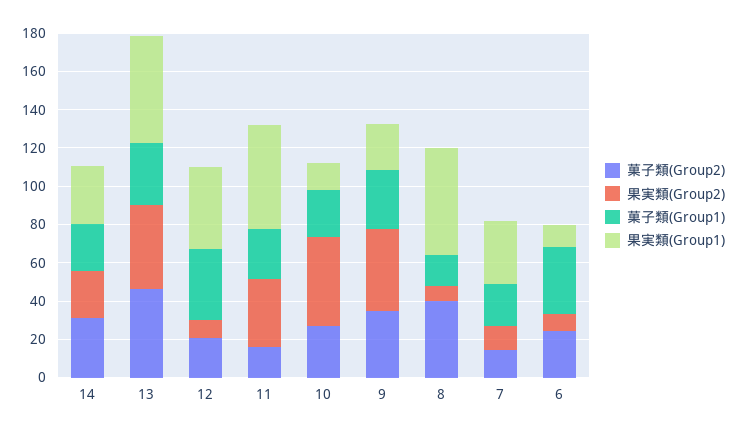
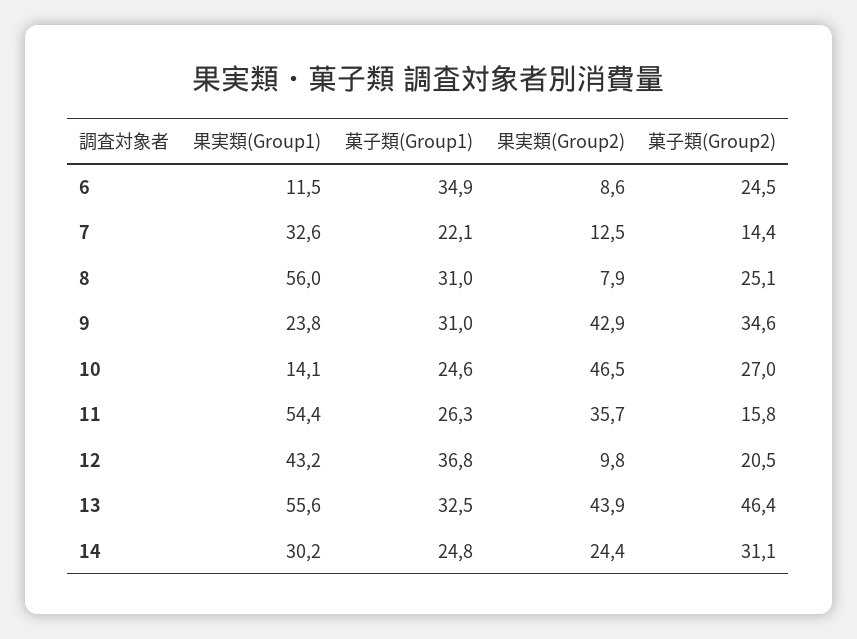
  {
    "菓子類(Group2)": {
      "14": 31.1,
      "13": 46.4,
      "12": 20.5,
      "11": 15.8,
      "10": 27,
      "9": 34.6,
-     "8": 40,
+     "8": 25.1,
      "7": 14.4,
      "6": 24.5
    },
    "果実類(Group2)": {
      "14": 24.4,
      "13": 43.9,
      "12": 9.8,
      "11": 35.7,
      "10": 46.5,
      "9": 42.9,
      "8": 7.9,
      "7": 12.5,
      "6": 8.6
    },
    "菓子類(Group1)": {
      "14": 24.8,
      "13": 32.5,
      "12": 36.8,
      "11": 26.3,
      "10": 24.6,
      "9": 31,
-     "8": 15,
+     "8": 31,
      "7": 22.1,
      "6": 34.9
    },
    "果実類(Group1)": {
      "14": 30.2,
      "13": 55.6,
      "12": 43.2,
      "11": 54.4,
      "10": 14.1,
      "9": 23.8,
      "8": 56,
      "7": 32.6,
      "6": 11.5
    }
  }

